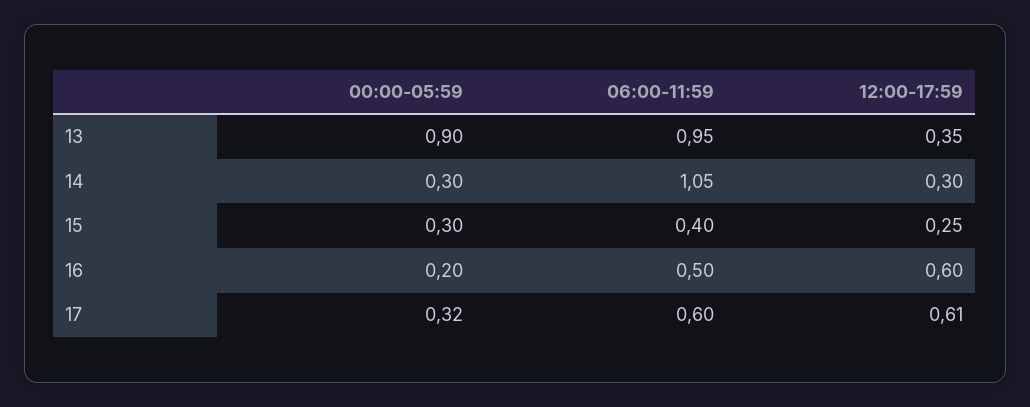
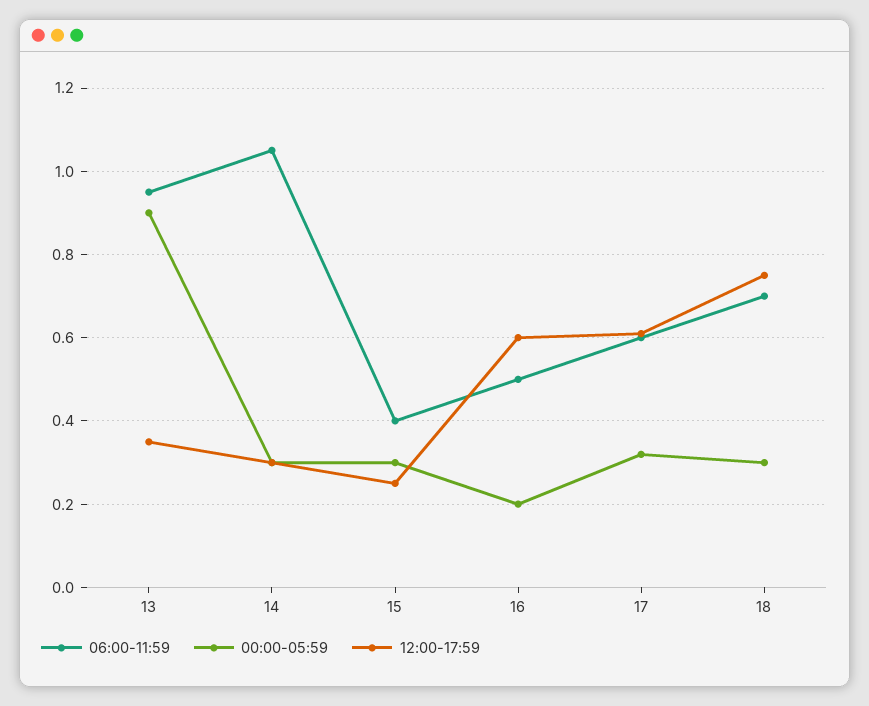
  {
    "00:00-05:59": {
      "13": 0.9,
      "14": 0.3,
      "15": 0.3,
      "16": 0.2,
-     "17": 0.32
+     "17": 0.32,
+     "18": 0.3
    },
    "06:00-11:59": {
      "13": 0.95,
      "14": 1.05,
      "15": 0.4,
      "16": 0.5,
-     "17": 0.6
+     "17": 0.6,
+     "18": 0.7
    },
    "12:00-17:59": {
      "13": 0.35,
      "14": 0.3,
      "15": 0.25,
      "16": 0.6,
-     "17": 0.61
+     "17": 0.61,
+     "18": 0.75
    }
  }

